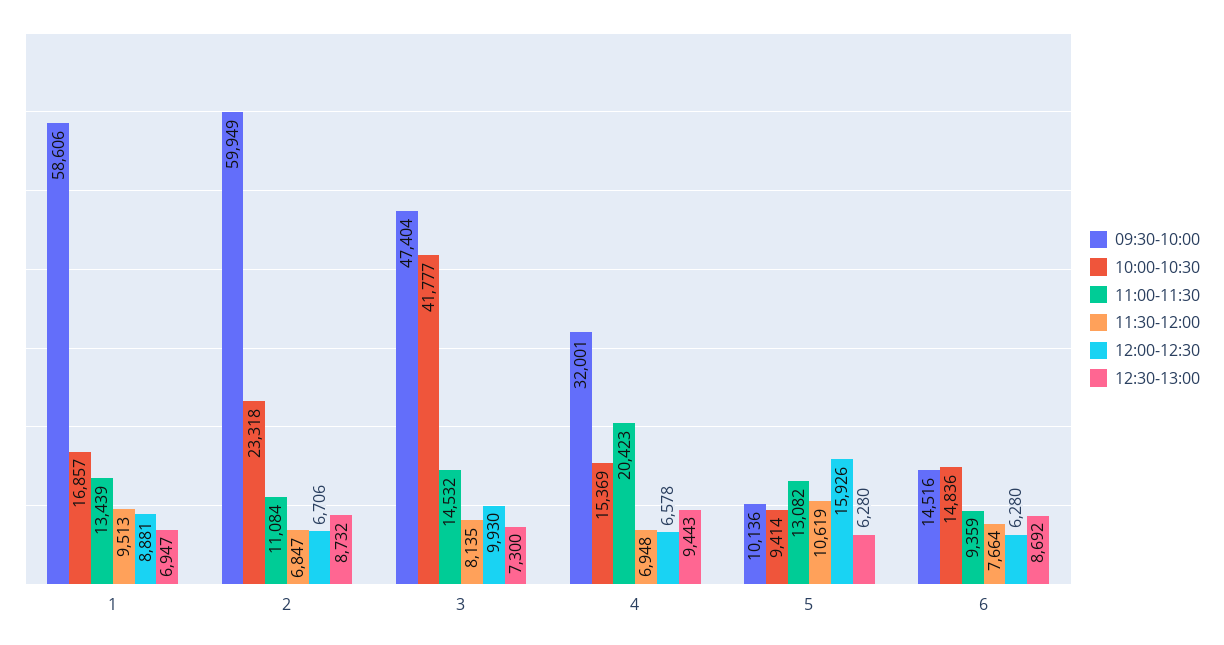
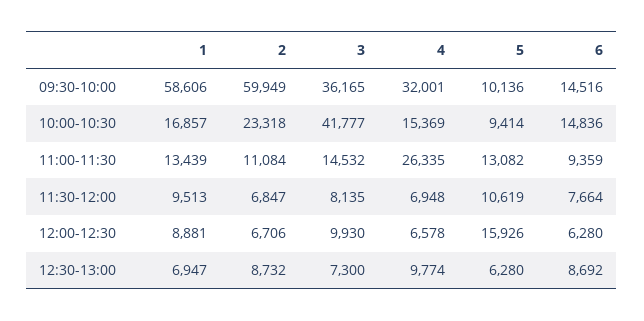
  {
    "09:30-10:00": {
      "1": 58606,
      "2": 59949,
-     "3": 47404,
+     "3": 36165,
      "4": 32001,
      "5": 10136,
      "6": 14516
    },
    "10:00-10:30": {
      "1": 16857,
      "2": 23318,
      "3": 41777,
      "4": 15369,
      "5": 9414,
      "6": 14836
    },
    "11:00-11:30": {
      "1": 13439,
      "2": 11084,
      "3": 14532,
-     "4": 20423,
+     "4": 26335,
      "5": 13082,
      "6": 9359
    },
    "11:30-12:00": {
      "1": 9513,
      "2": 6847,
      "3": 8135,
      "4": 6948,
      "5": 10619,
      "6": 7664
    },
    "12:00-12:30": {
      "1": 8881,
      "2": 6706,
      "3": 9930,
      "4": 6578,
      "5": 15926,
      "6": 6280
    },
    "12:30-13:00": {
      "1": 6947,
      "2": 8732,
      "3": 7300,
-     "4": 9443,
+     "4": 9774,
      "5": 6280,
      "6": 8692
    }
  }

